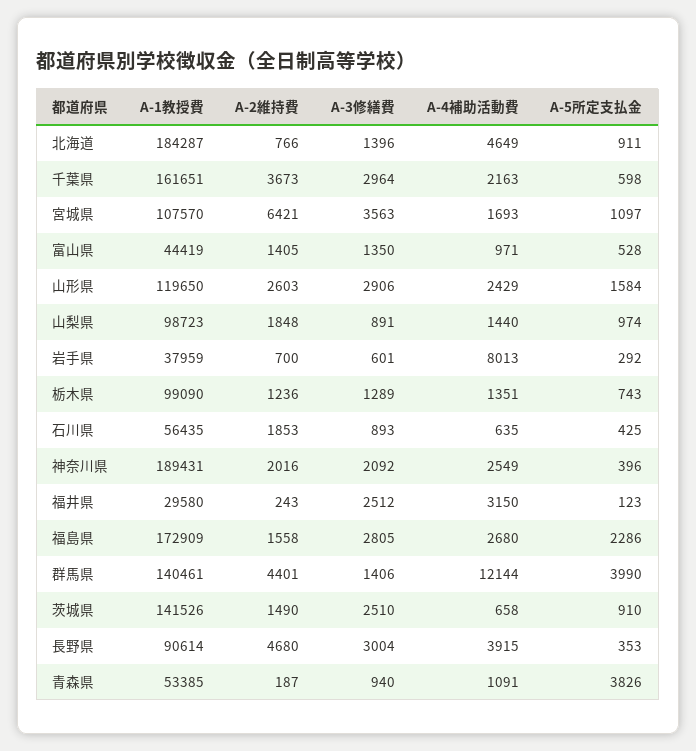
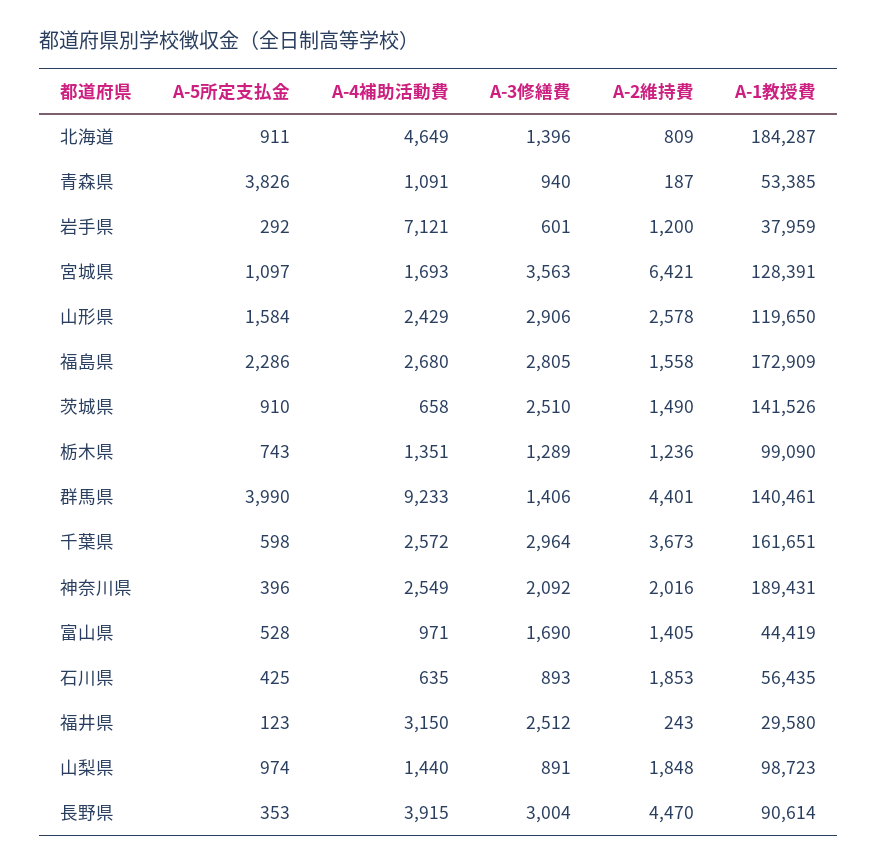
  {
    "A-1教授費": {
      "北海道": 184287,
      "千葉県": 161651,
-     "宮城県": 107570,
+     "宮城県": 128391,
      "富山県": 44419,
      "山形県": 119650,
      "山梨県": 98723,
      "岩手県": 37959,
      "栃木県": 99090,
      "石川県": 56435,
      "神奈川県": 189431,
      "福井県": 29580,
      "福島県": 172909,
      "群馬県": 140461,
      "茨城県": 141526,
      "長野県": 90614,
      "青森県": 53385
    },
    "A-2維持費": {
-     "北海道": 766,
+     "北海道": 809,
      "千葉県": 3673,
      "宮城県": 6421,
      "富山県": 1405,
-     "山形県": 2603,
+     "山形県": 2578,
      "山梨県": 1848,
-     "岩手県": 700,
+     "岩手県": 1200,
      "栃木県": 1236,
      "石川県": 1853,
      "神奈川県": 2016,
      "福井県": 243,
      "福島県": 1558,
      "群馬県": 4401,
      "茨城県": 1490,
-     "長野県": 4680,
+     "長野県": 4470,
      "青森県": 187
    },
    "A-3修繕費": {
      "北海道": 1396,
      "千葉県": 2964,
      "宮城県": 3563,
-     "富山県": 1350,
+     "富山県": 1690,
      "山形県": 2906,
      "山梨県": 891,
      "岩手県": 601,
      "栃木県": 1289,
      "石川県": 893,
      "神奈川県": 2092,
      "福井県": 2512,
      "福島県": 2805,
      "群馬県": 1406,
      "茨城県": 2510,
      "長野県": 3004,
      "青森県": 940
    },
    "A-4補助活動費": {
      "北海道": 4649,
-     "千葉県": 2163,
+     "千葉県": 2572,
      "宮城県": 1693,
      "富山県": 971,
      "山形県": 2429,
      "山梨県": 1440,
-     "岩手県": 8013,
+     "岩手県": 7121,
      "栃木県": 1351,
      "石川県": 635,
      "神奈川県": 2549,
      "福井県": 3150,
      "福島県": 2680,
-     "群馬県": 12144,
+     "群馬県": 9233,
      "茨城県": 658,
      "長野県": 3915,
      "青森県": 1091
    },
    "A-5所定支払金": {
      "北海道": 911,
      "千葉県": 598,
      "宮城県": 1097,
      "富山県": 528,
      "山形県": 1584,
      "山梨県": 974,
      "岩手県": 292,
      "栃木県": 743,
      "石川県": 425,
      "神奈川県": 396,
      "福井県": 123,
      "福島県": 2286,
      "群馬県": 3990,
      "茨城県": 910,
      "長野県": 353,
      "青森県": 3826
    }
  }

